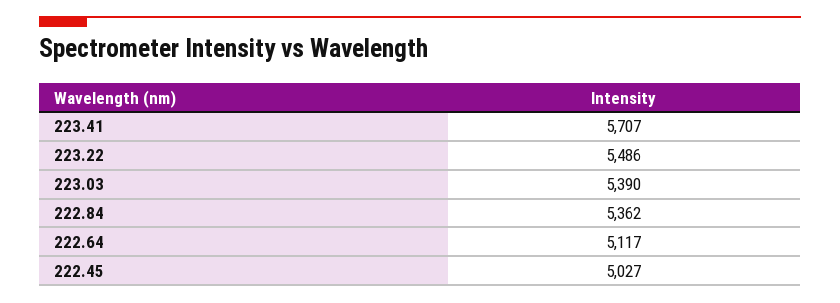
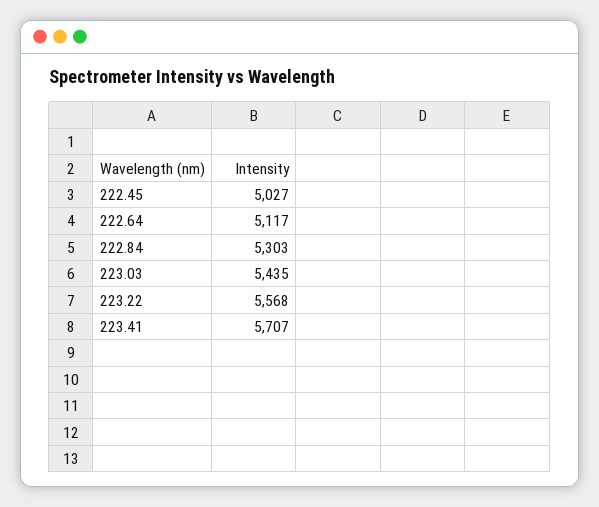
  {
    "223.41": 5707,
-   "223.22": 5486,
+   "223.22": 5568,
-   "223.03": 5390,
+   "223.03": 5435,
-   "222.84": 5362,
+   "222.84": 5303,
    "222.64": 5117,
    "222.45": 5027
  }

